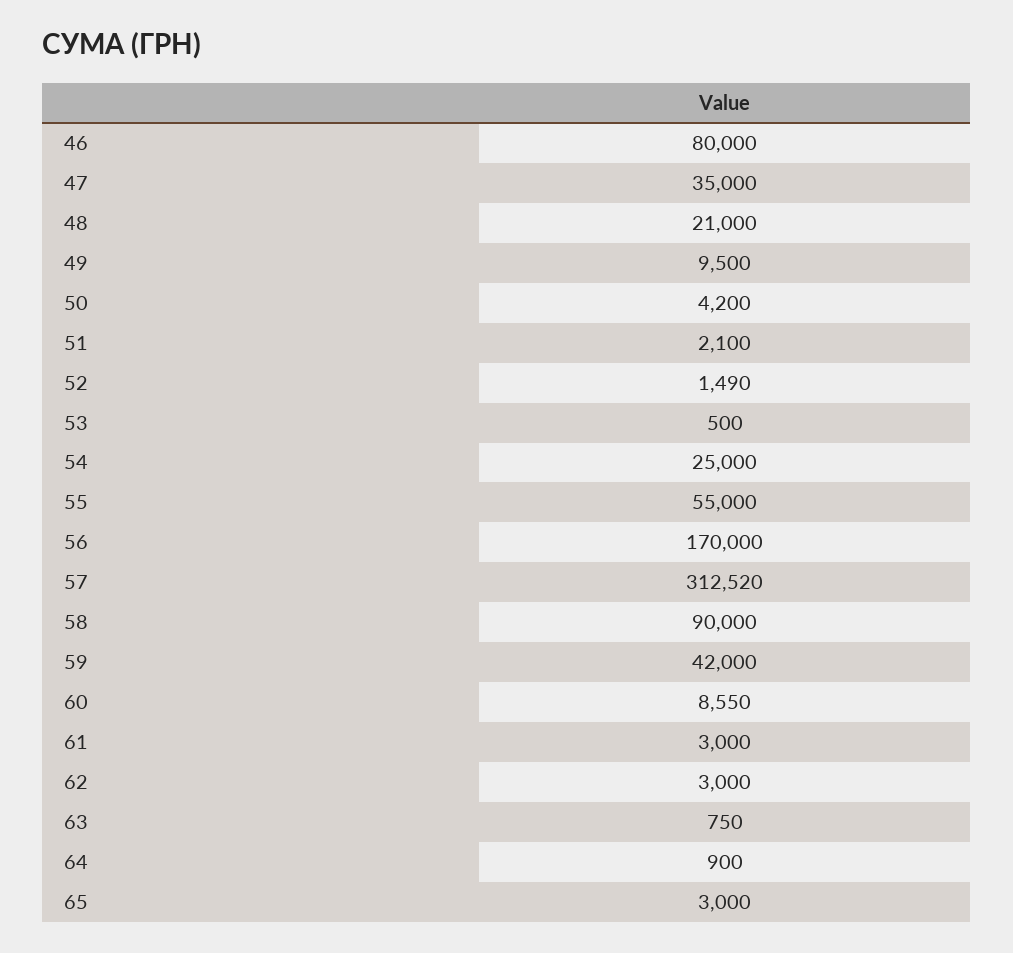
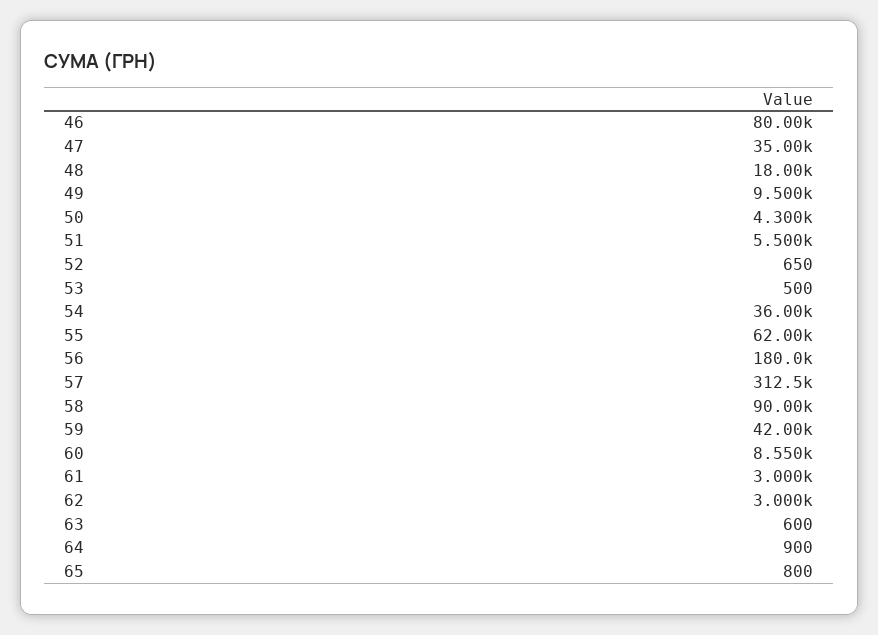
  {
    "46": 80000,
    "47": 35000,
-   "48": 21000,
+   "48": 18000,
    "49": 9500,
-   "50": 4200,
+   "50": 4300,
-   "51": 2100,
+   "51": 5500,
-   "52": 1490,
+   "52": 650,
    "53": 500,
-   "54": 25000,
+   "54": 36000,
-   "55": 55000,
+   "55": 62000,
-   "56": 170000,
+   "56": 180000,
    "57": 312520,
    "58": 90000,
    "59": 42000,
    "60": 8550,
    "61": 3000,
    "62": 3000,
-   "63": 750,
+   "63": 600,
    "64": 900,
-   "65": 3000
+   "65": 800
  }

